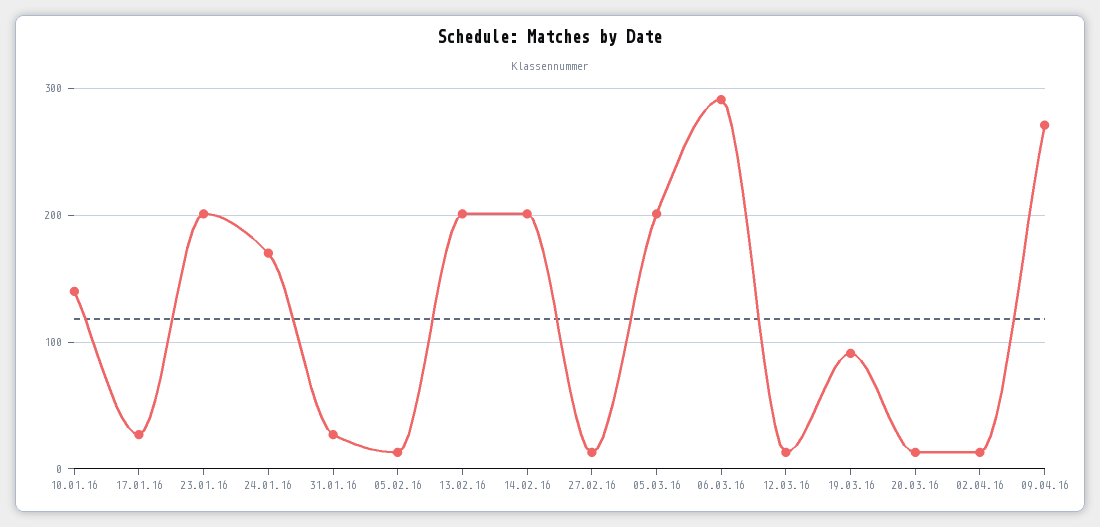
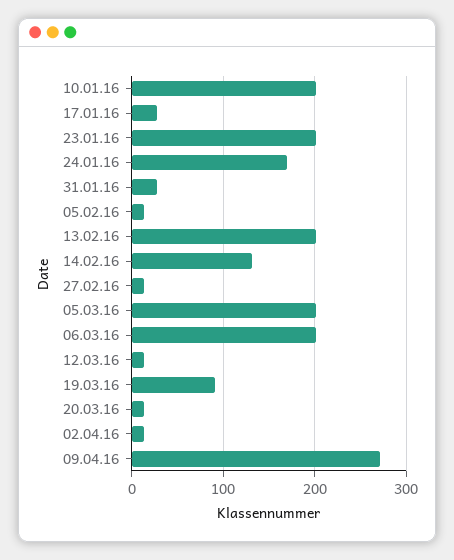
  {
-   "10.01.16": 140,
+   "10.01.16": 200,
    "17.01.16": 30,
    "23.01.16": 200,
    "24.01.16": 170,
    "31.01.16": 30,
    "05.02.16": 10,
    "13.02.16": 200,
-   "14.02.16": 200,
+   "14.02.16": 130,
    "27.02.16": 10,
    "05.03.16": 200,
-   "06.03.16": 290,
+   "06.03.16": 200,
    "12.03.16": 10,
    "19.03.16": 90,
    "20.03.16": 10,
    "02.04.16": 10,
    "09.04.16": 270
  }

